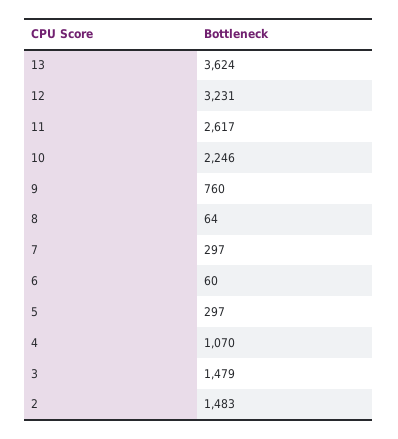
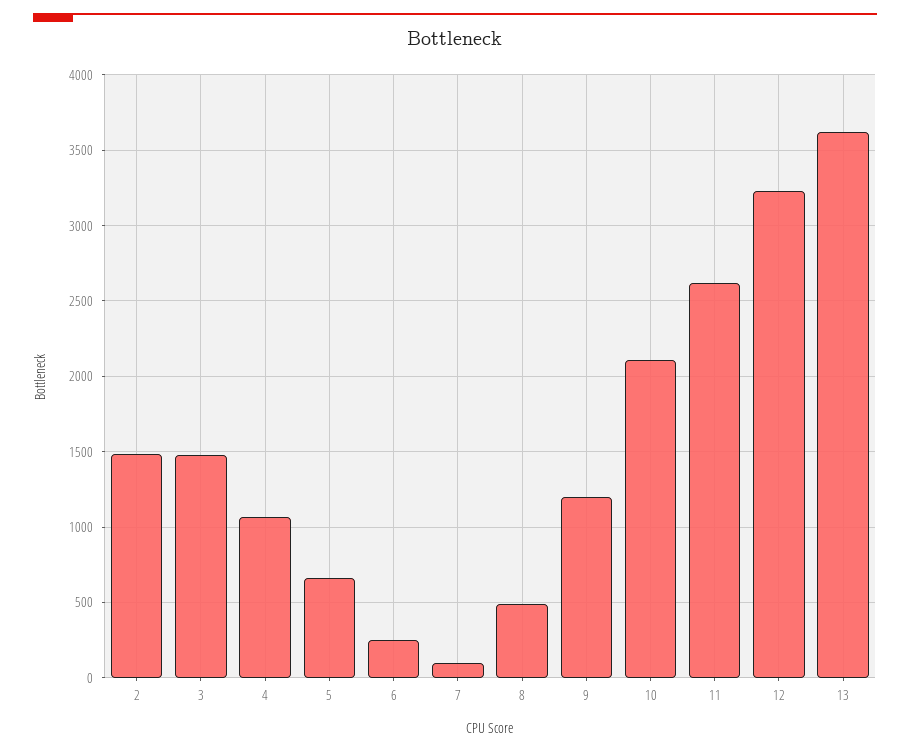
  {
    "13": 3624,
    "12": 3231,
    "11": 2617,
-   "10": 2246,
+   "10": 2100,
-   "9": 760,
+   "9": 1200,
-   "8": 64,
+   "8": 500,
-   "7": 297,
+   "7": 100,
-   "6": 60,
+   "6": 250,
-   "5": 297,
+   "5": 650,
    "4": 1070,
    "3": 1479,
    "2": 1483
  }

